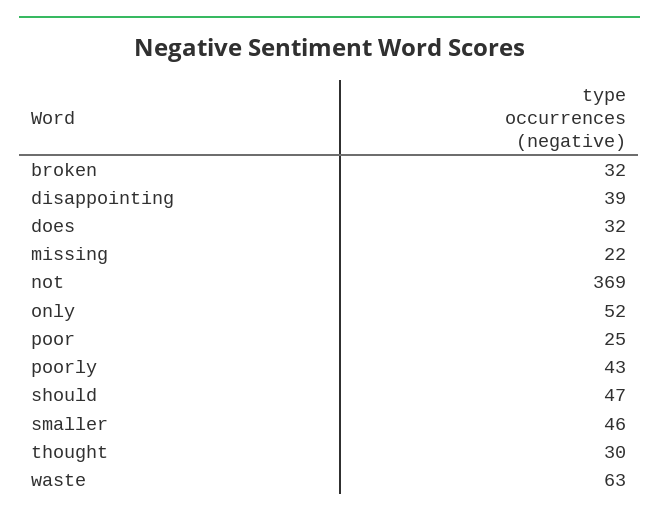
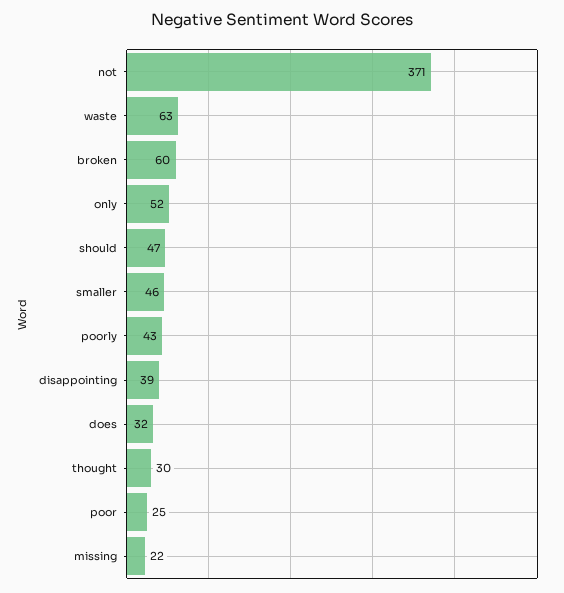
  {
-   "broken": 32,
+   "broken": 60,
    "disappointing": 39,
    "does": 32,
    "missing": 22,
-   "not": 369,
+   "not": 371,
    "only": 52,
    "poor": 25,
    "poorly": 43,
    "should": 47,
    "smaller": 46,
    "thought": 30,
    "waste": 63
  }

